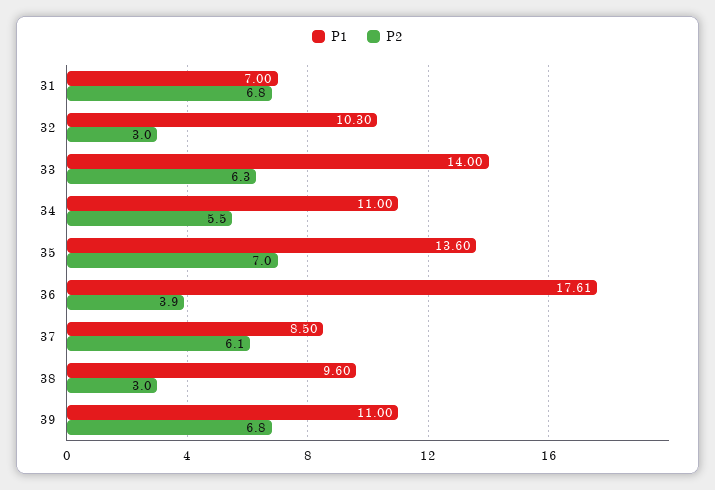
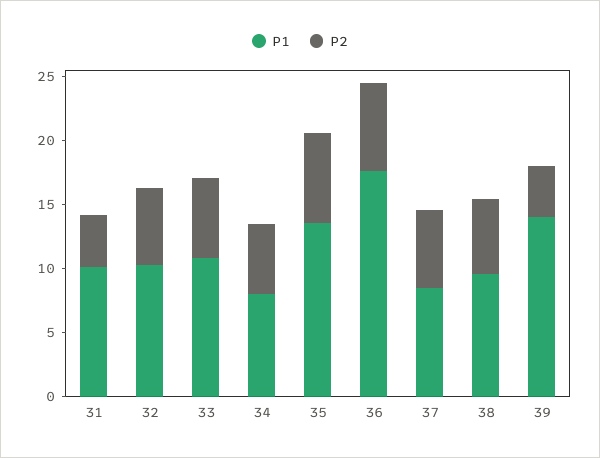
  {
    "P1": {
-     "31": 7,
+     "31": 10,
      "32": 10.3,
-     "33": 14,
+     "33": 11,
-     "34": 11,
+     "34": 8,
      "35": 13.6,
      "36": 17.61,
      "37": 8.5,
      "38": 9.6,
-     "39": 11
+     "39": 14
    },
    "P2": {
-     "31": 6.8,
+     "31": 4,
-     "32": 3,
+     "32": 6,
      "33": 6.3,
      "34": 5.5,
      "35": 7,
-     "36": 3.9,
+     "36": 7,
      "37": 6.1,
-     "38": 3,
+     "38": 6,
-     "39": 6.8
+     "39": 4
    }
  }

